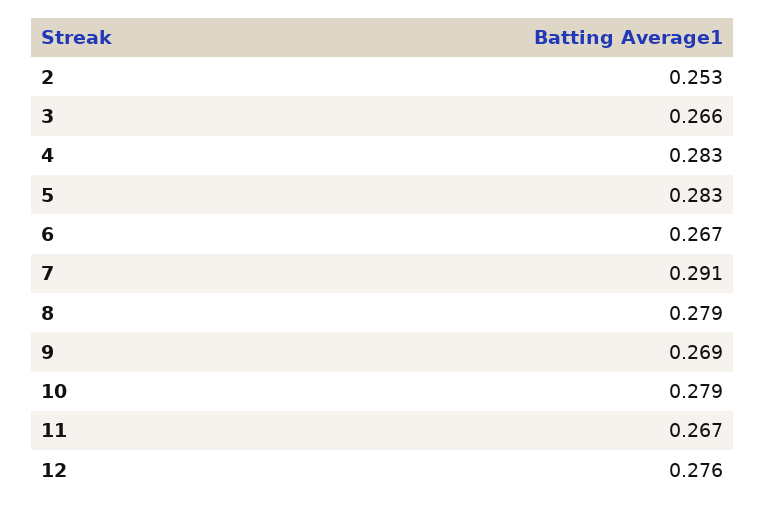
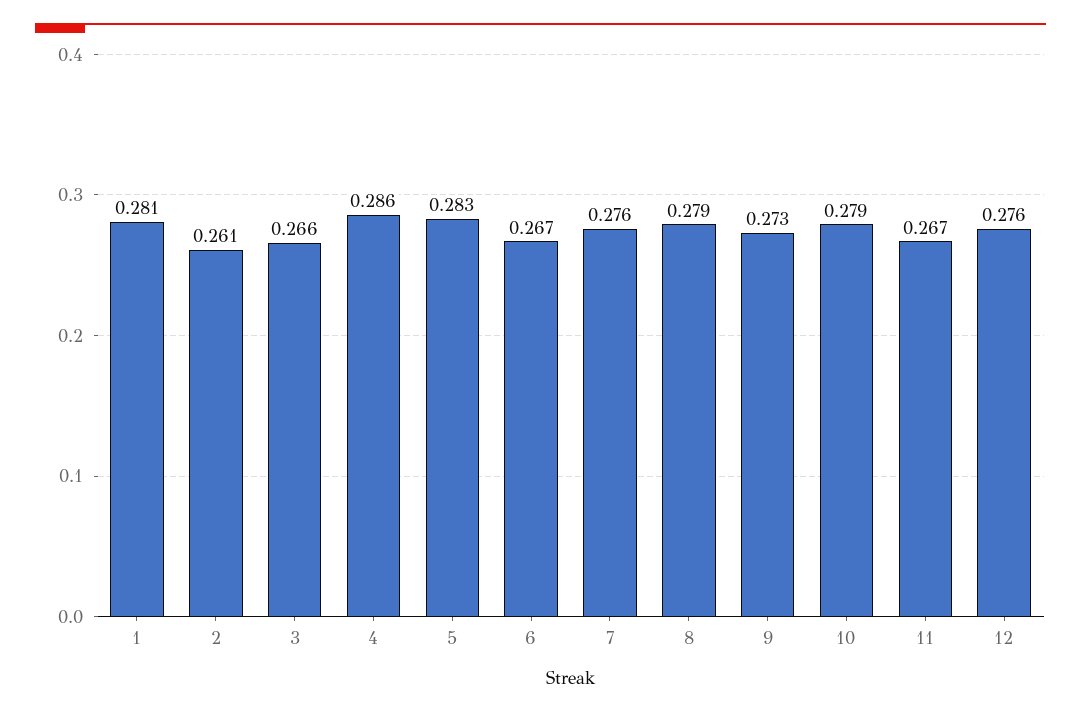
  {
-   "2": 0.253,
+   "2": 0.261,
    "3": 0.266,
-   "4": 0.283,
+   "4": 0.286,
    "5": 0.283,
    "6": 0.267,
-   "7": 0.291,
+   "7": 0.276,
    "8": 0.279,
-   "9": 0.269,
+   "9": 0.273,
    "10": 0.279,
    "11": 0.267,
-   "12": 0.276
+   "12": 0.276,
+   "1": 0.281
  }

